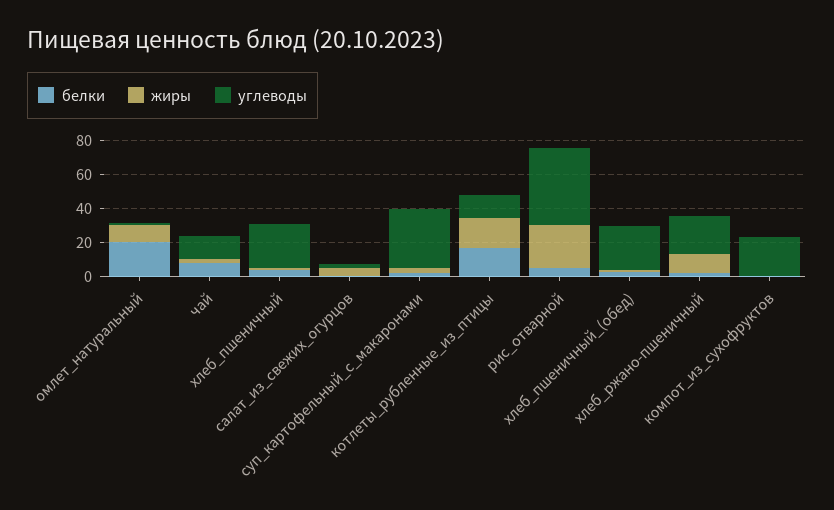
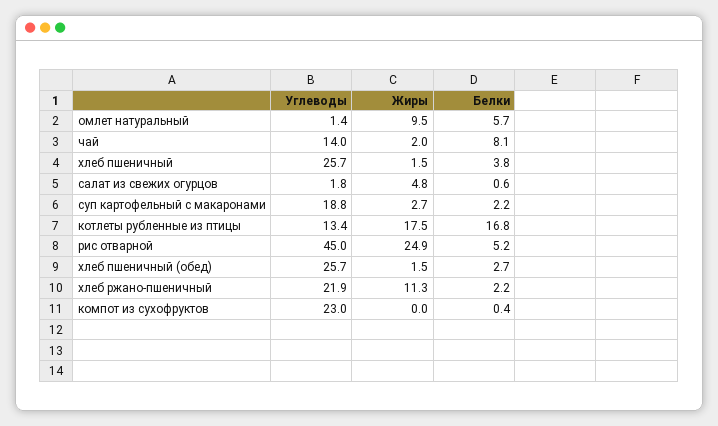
  {
    "белки": {
-     "омлет_натуральный": 20,
+     "омлет_натуральный": 5.7,
      "чай": 8.1,
      "хлеб_пшеничный": 3.8,
      "салат_из_свежих_огурцов": 0.6,
      "суп_картофельный_с_макаронами": 2.2,
      "котлеты_рубленные_из_птицы": 16.8,
      "рис_отварной": 5.2,
      "хлеб_пшеничный_(обед)": 2.7,
      "хлеб_ржано-пшеничный": 2.2,
      "компот_из_сухофруктов": 0.4
    },
    "жиры": {
      "омлет_натуральный": 9.5,
      "чай": 2,
      "хлеб_пшеничный": 1.5,
      "салат_из_свежих_огурцов": 4.8,
      "суп_картофельный_с_макаронами": 2.7,
      "котлеты_рубленные_из_птицы": 17.5,
      "рис_отварной": 24.9,
      "хлеб_пшеничный_(обед)": 1.5,
      "хлеб_ржано-пшеничный": 11.3,
      "компот_из_сухофруктов": 0
    },
    "углеводы": {
      "омлет_натуральный": 1.4,
      "чай": 14,
      "хлеб_пшеничный": 25.7,
      "салат_из_свежих_огурцов": 1.8,
-     "суп_картофельный_с_макаронами": 35,
+     "суп_картофельный_с_макаронами": 18.8,
      "котлеты_рубленные_из_птицы": 13.4,
      "рис_отварной": 45,
      "хлеб_пшеничный_(обед)": 25.7,
      "хлеб_ржано-пшеничный": 21.9,
      "компот_из_сухофруктов": 23
    }
  }

